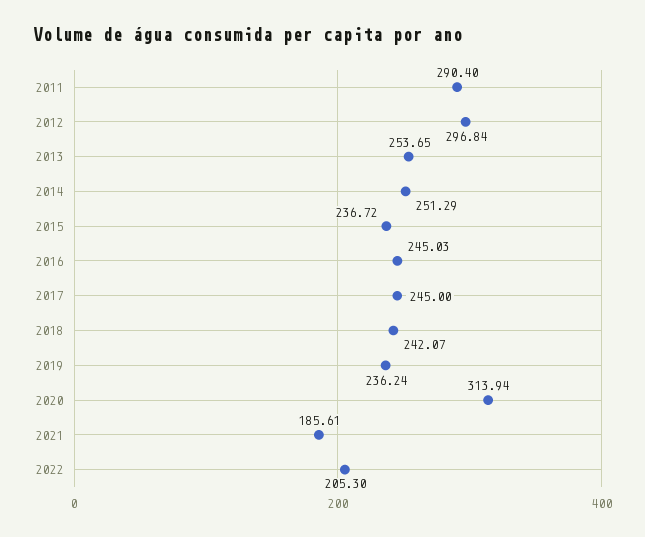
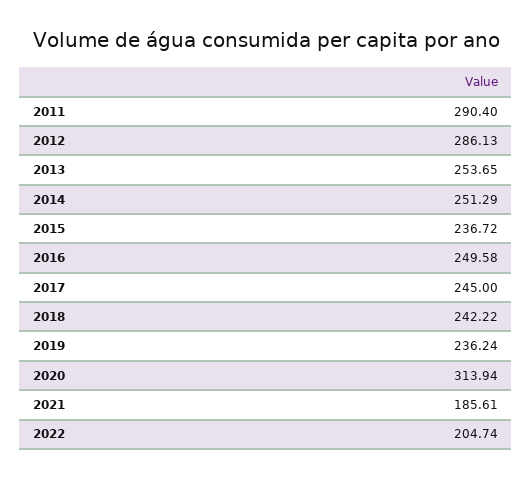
  {
    "2011": 290.4,
-   "2012": 296.84,
+   "2012": 286.13,
    "2013": 253.65,
    "2014": 251.29,
    "2015": 236.72,
-   "2016": 245.03,
+   "2016": 249.58,
    "2017": 245,
-   "2018": 242.07,
+   "2018": 242.22,
    "2019": 236.24,
    "2020": 313.94,
    "2021": 185.61,
-   "2022": 205.3
+   "2022": 204.74
  }

